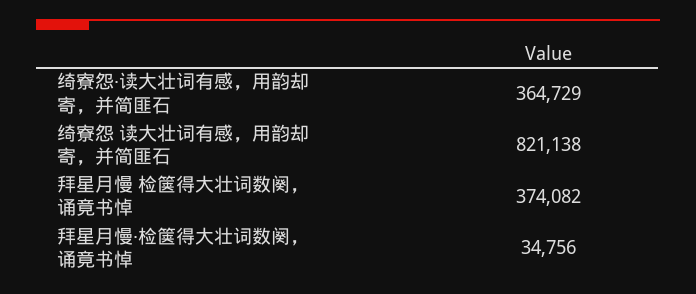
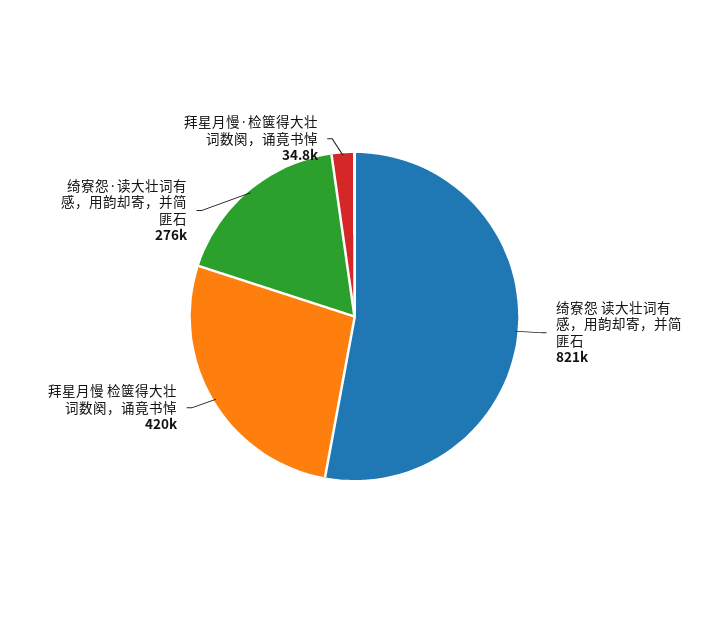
  {
-   "绮寮怨·读大壮词有感，用韵却寄，并简匪石": 364729,
+   "绮寮怨·读大壮词有感，用韵却寄，并简匪石": 276000,
    "绮寮怨 读大壮词有感，用韵却寄，并简匪石": 821138,
-   "拜星月慢 检箧得大壮词数阕，诵竟书悼": 374082,
+   "拜星月慢 检箧得大壮词数阕，诵竟书悼": 420000,
    "拜星月慢·检箧得大壮词数阕，诵竟书悼": 34756
  }

